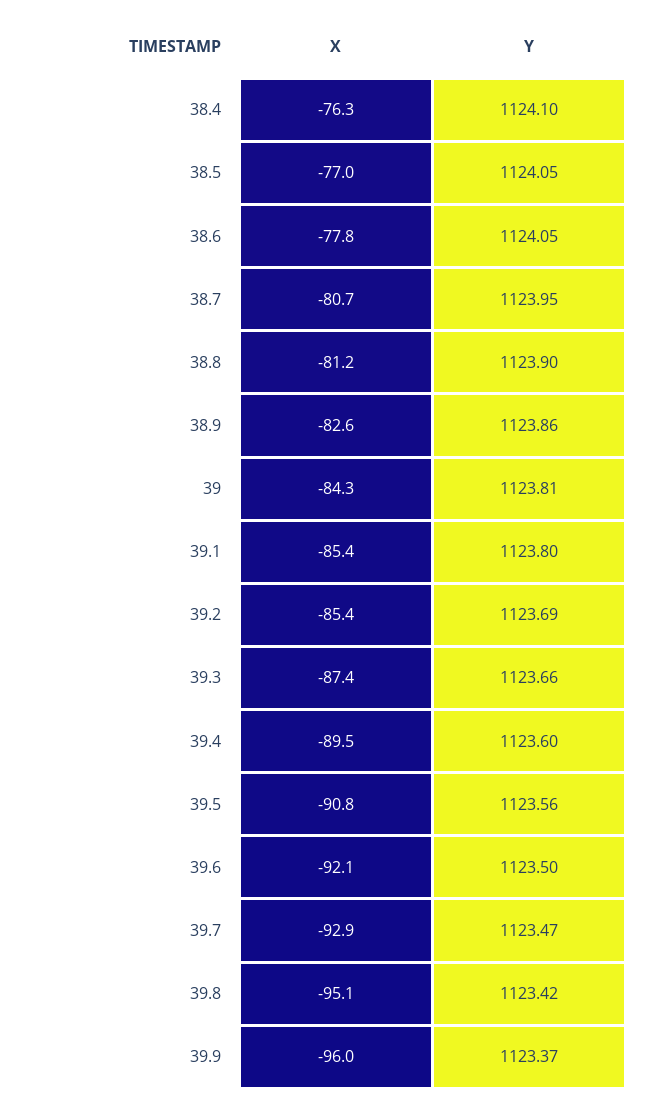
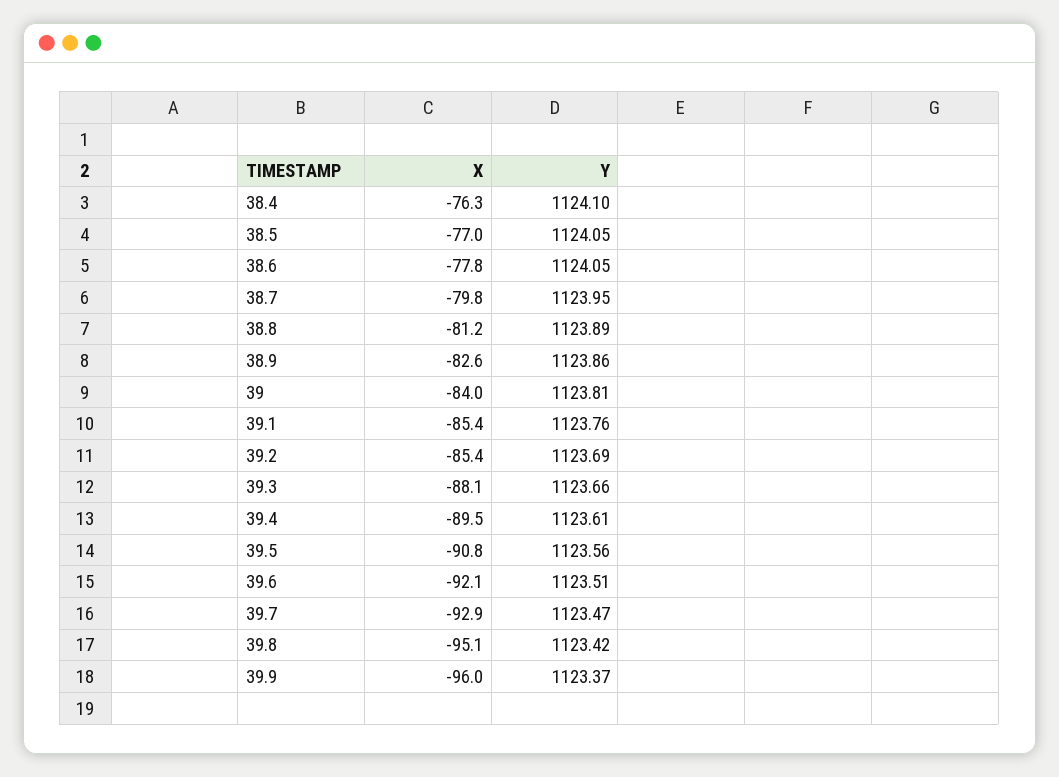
  {
    "X": {
      "38.4": -76.3,
      "38.5": -77,
      "38.6": -77.8,
-     "38.7": -80.7,
+     "38.7": -79.8,
      "38.8": -81.2,
      "38.9": -82.6,
-     "39": -84.3,
+     "39": -84,
      "39.1": -85.4,
      "39.2": -85.4,
-     "39.3": -87.4,
+     "39.3": -88.1,
      "39.4": -89.5,
      "39.5": -90.8,
      "39.6": -92.1,
      "39.7": -92.9,
      "39.8": -95.1,
      "39.9": -96
    },
    "Y": {
      "38.4": 1124.1,
      "38.5": 1124.05,
      "38.6": 1124.05,
      "38.7": 1123.95,
-     "38.8": 1123.9,
+     "38.8": 1123.89,
      "38.9": 1123.86,
      "39": 1123.81,
-     "39.1": 1123.8,
+     "39.1": 1123.76,
      "39.2": 1123.69,
      "39.3": 1123.66,
-     "39.4": 1123.6,
+     "39.4": 1123.61,
      "39.5": 1123.56,
-     "39.6": 1123.5,
+     "39.6": 1123.51,
      "39.7": 1123.47,
      "39.8": 1123.42,
      "39.9": 1123.37
    }
  }

